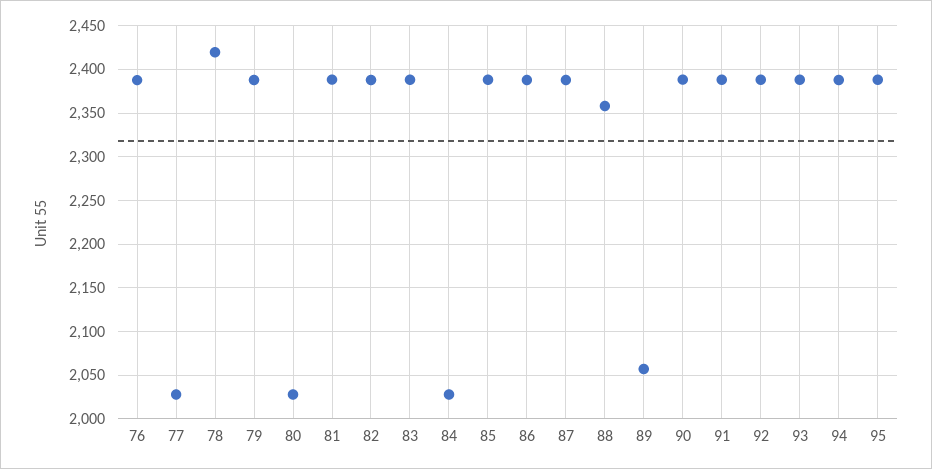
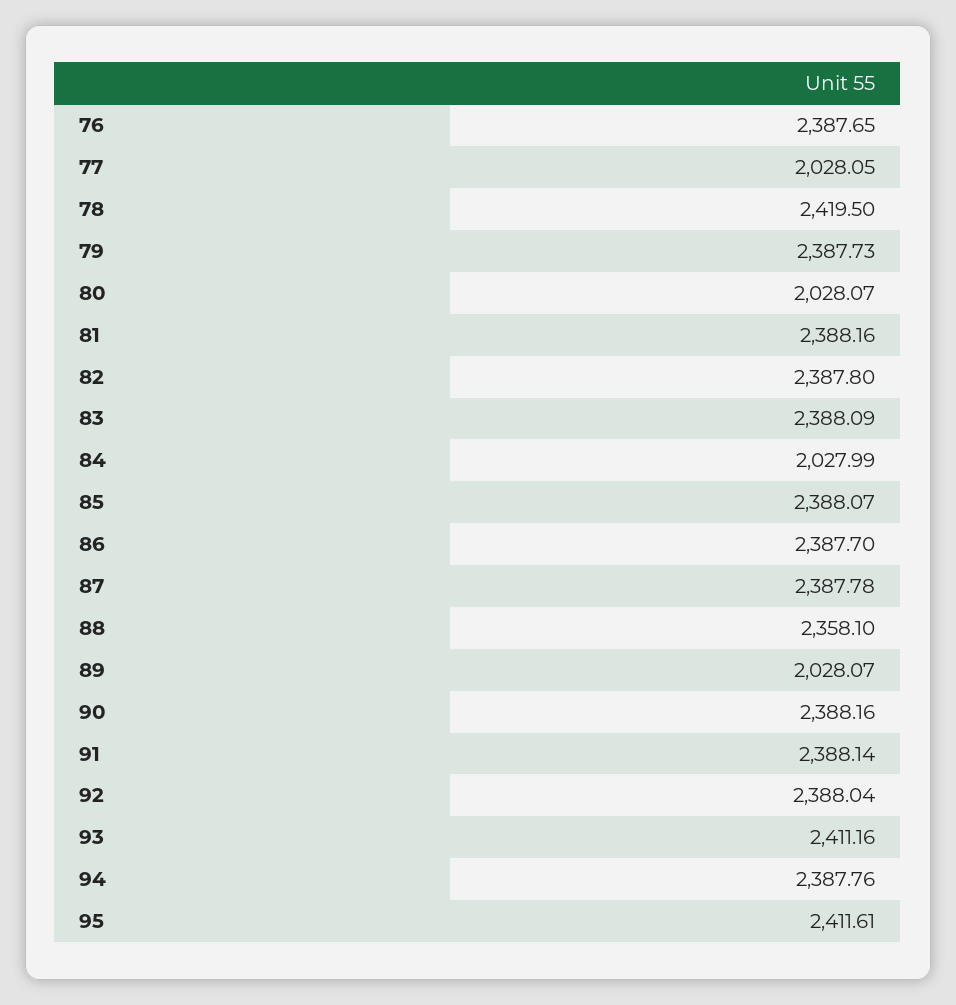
  {
    "76": 2387.65,
    "77": 2028.05,
    "78": 2419.5,
    "79": 2387.73,
    "80": 2028.07,
    "81": 2388.16,
    "82": 2387.8,
    "83": 2388.09,
    "84": 2027.99,
    "85": 2388.07,
    "86": 2387.7,
    "87": 2387.78,
    "88": 2358.1,
-   "89": 2060,
+   "89": 2028.07,
    "90": 2388.16,
    "91": 2388.14,
    "92": 2388.04,
-   "93": 2390,
+   "93": 2411.16,
    "94": 2387.76,
-   "95": 2390
+   "95": 2411.61
  }

